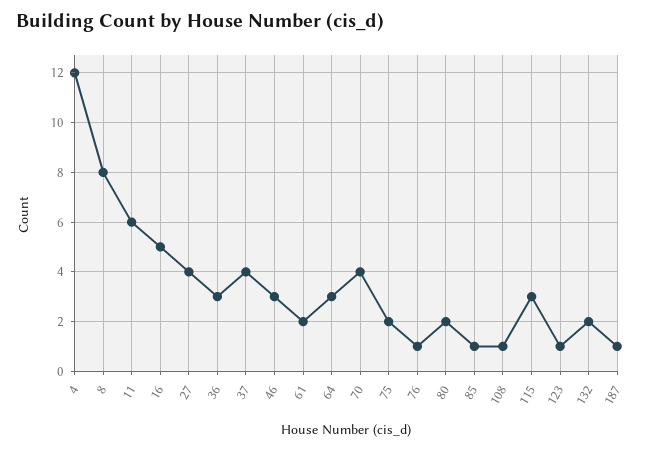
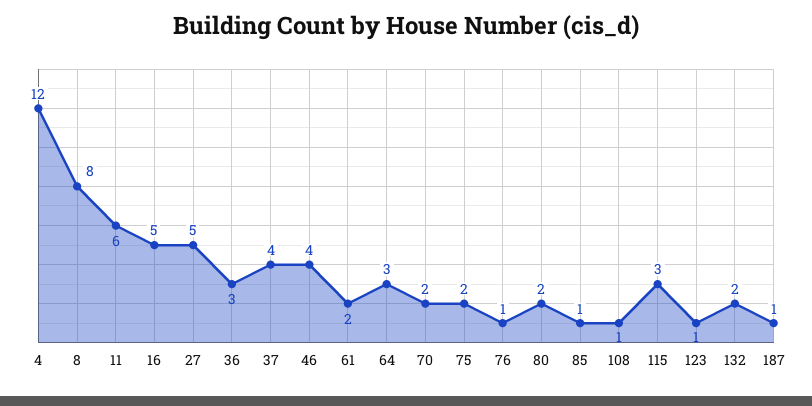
  {
    "4": 12,
    "8": 8,
    "11": 6,
    "16": 5,
-   "27": 4,
+   "27": 5,
    "36": 3,
    "37": 4,
-   "46": 3,
+   "46": 4,
    "61": 2,
    "64": 3,
-   "70": 4,
+   "70": 2,
    "75": 2,
    "76": 1,
    "80": 2,
    "85": 1,
    "108": 1,
    "115": 3,
    "123": 1,
    "132": 2,
    "187": 1
  }

